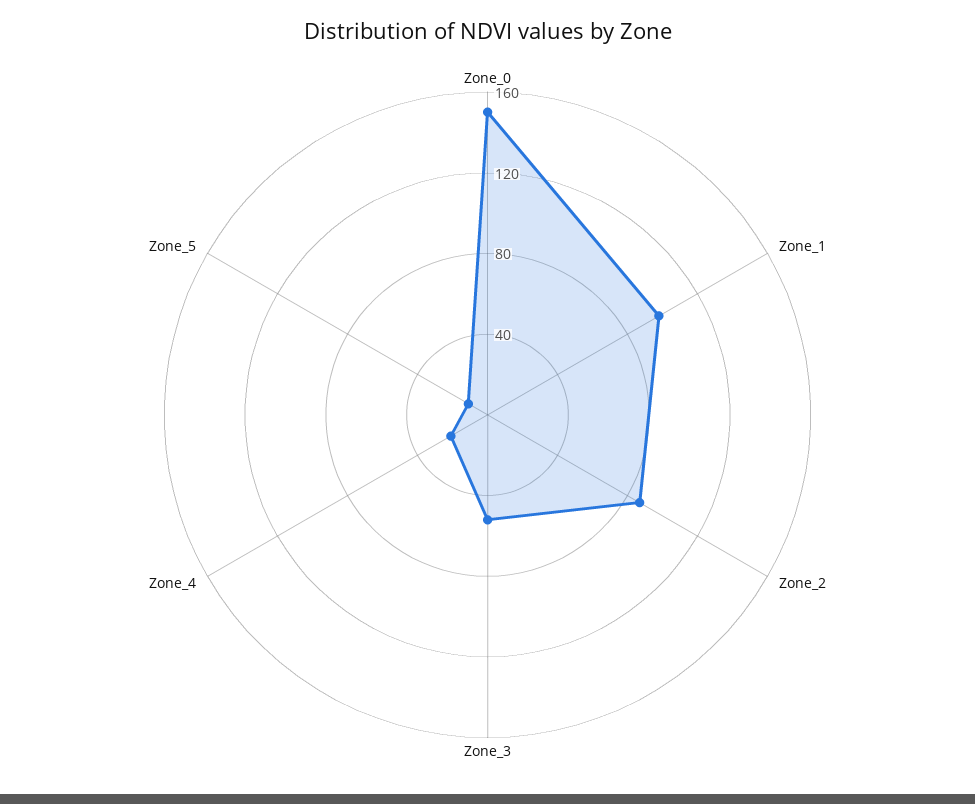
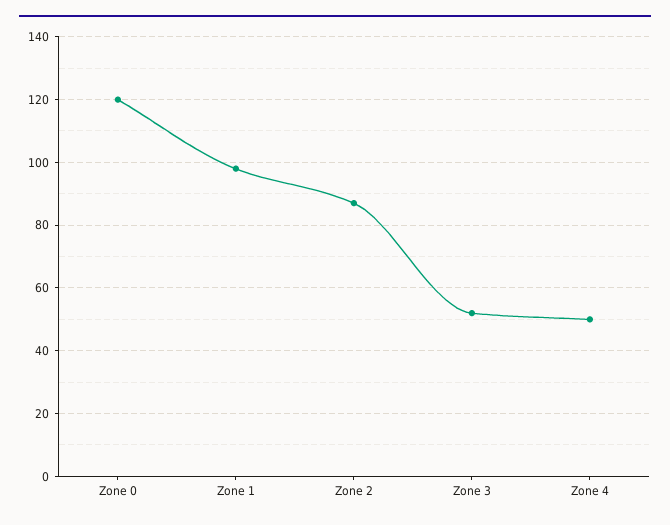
  {
-   "Zone_0": 150,
+   "Zone_0": 120,
    "Zone_1": 100,
    "Zone_2": 85,
    "Zone_3": 50,
-   "Zone_4": 20,
+   "Zone_4": 50
-   "Zone_5": 10
  }

